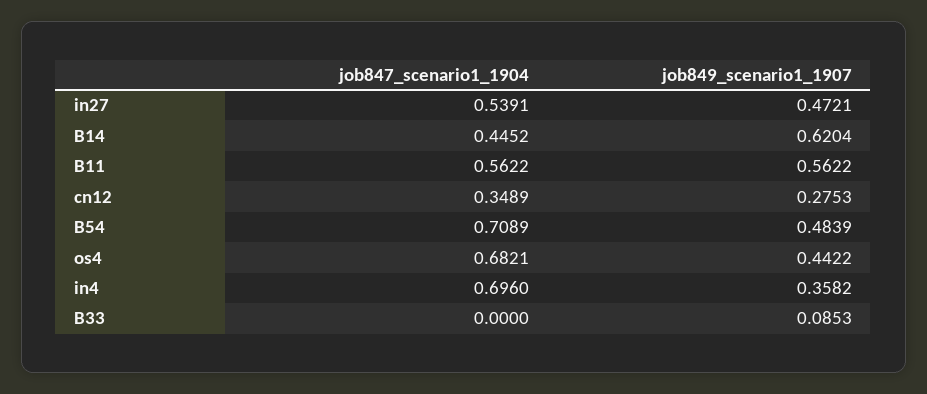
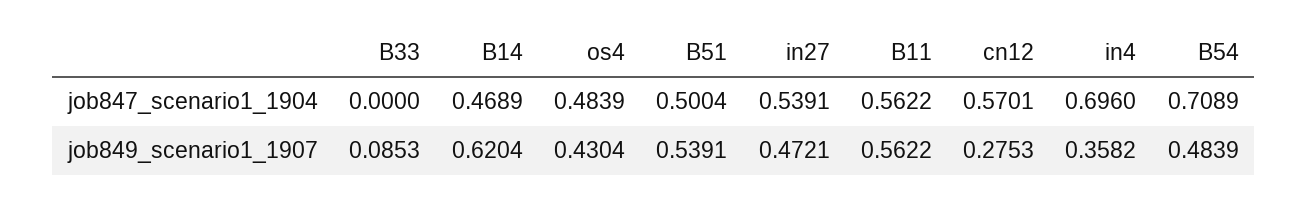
  {
    "job847_scenario1_1904": {
      "in27": 0.5391,
-     "B14": 0.4452,
+     "B14": 0.4689,
      "B11": 0.5622,
-     "cn12": 0.3489,
+     "cn12": 0.5701,
      "B54": 0.7089,
-     "os4": 0.6821,
+     "os4": 0.4839,
      "in4": 0.696,
-     "B33": 0
+     "B33": 0,
+     "B51": 0.5004
    },
    "job849_scenario1_1907": {
      "in27": 0.4721,
      "B14": 0.6204,
      "B11": 0.5622,
      "cn12": 0.2753,
      "B54": 0.4839,
-     "os4": 0.4422,
+     "os4": 0.4304,
      "in4": 0.3582,
-     "B33": 0.0853
+     "B33": 0.0853,
+     "B51": 0.5391
    }
  }

